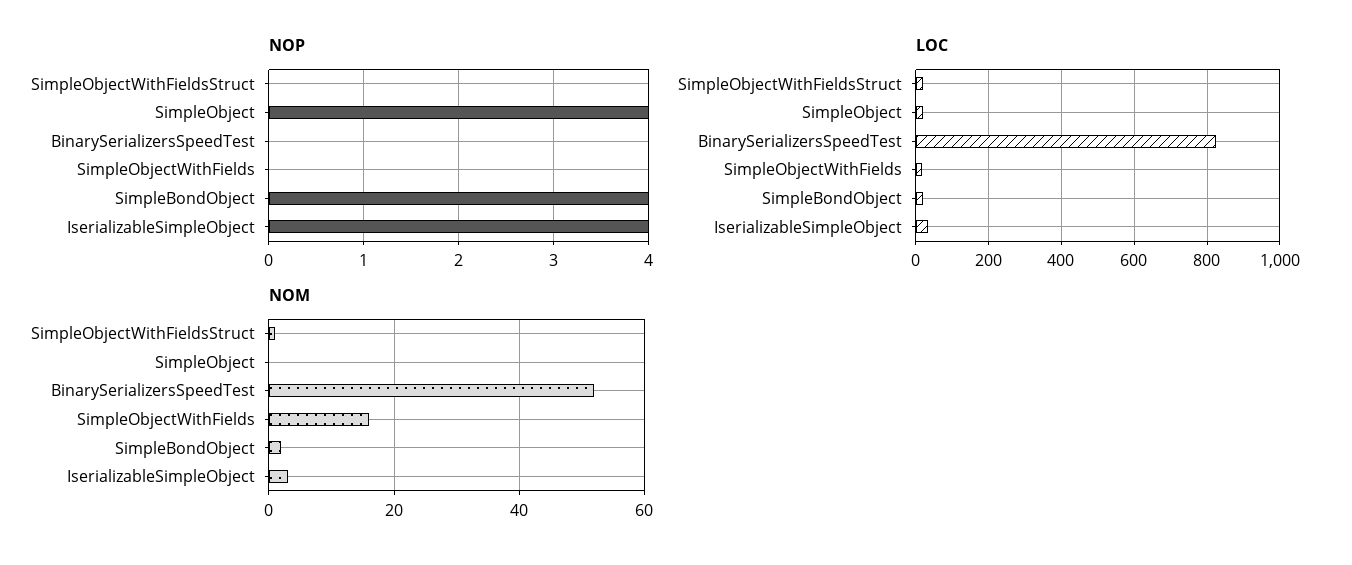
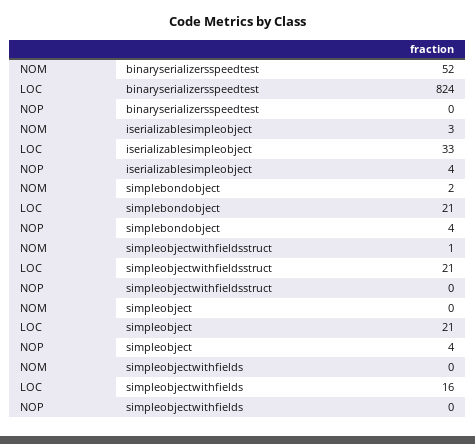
  {
    "NOP": {
      "SimpleObjectWithFieldsStruct": 0,
      "SimpleObject": 4,
      "BinarySerializersSpeedTest": 0,
      "SimpleObjectWithFields": 0,
      "SimpleBondObject": 4,
      "IserializableSimpleObject": 4
    },
    "LOC": {
      "SimpleObjectWithFieldsStruct": 21,
      "SimpleObject": 21,
      "BinarySerializersSpeedTest": 824,
      "SimpleObjectWithFields": 16,
      "SimpleBondObject": 21,
      "IserializableSimpleObject": 33
    },
    "NOM": {
      "SimpleObjectWithFieldsStruct": 1,
      "SimpleObject": 0,
      "BinarySerializersSpeedTest": 52,
-     "SimpleObjectWithFields": 15,
+     "SimpleObjectWithFields": 0,
      "SimpleBondObject": 2,
      "IserializableSimpleObject": 3
    }
  }

